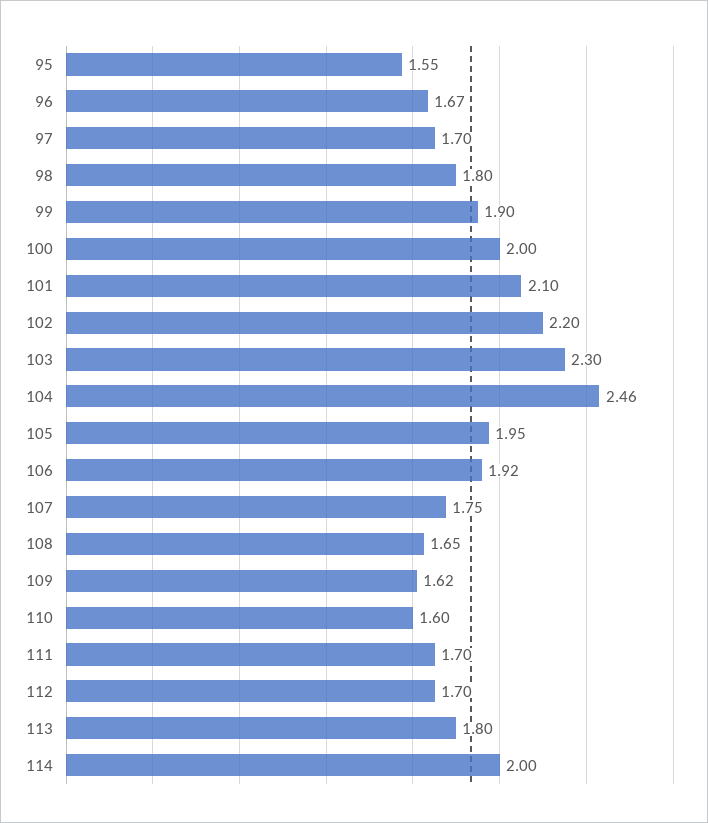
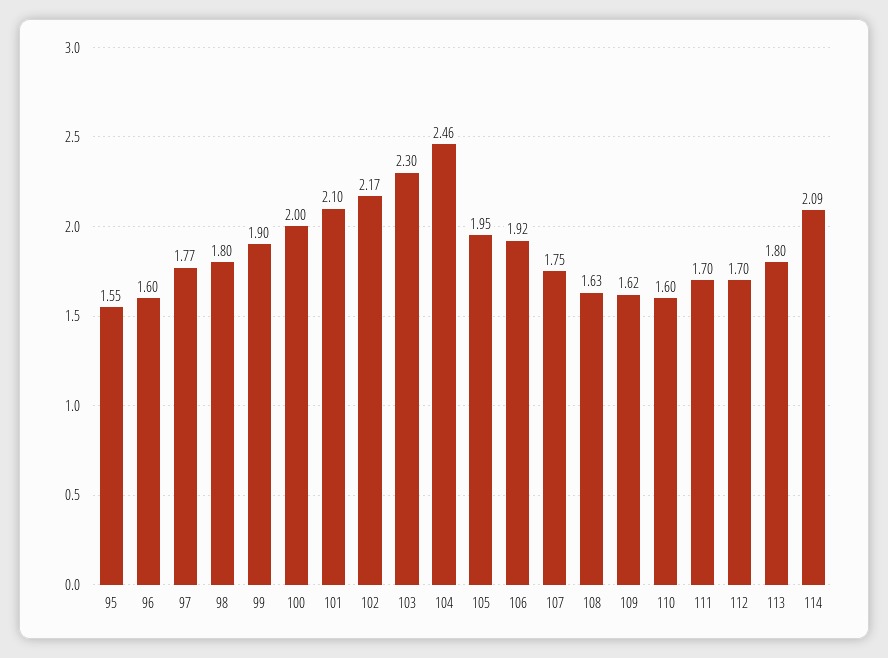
  {
    "95": 1.55,
-   "96": 1.67,
+   "96": 1.6,
-   "97": 1.7,
+   "97": 1.77,
    "98": 1.8,
    "99": 1.9,
    "100": 2,
    "101": 2.1,
-   "102": 2.2,
+   "102": 2.17,
    "103": 2.3,
    "104": 2.46,
    "105": 1.95,
    "106": 1.92,
    "107": 1.75,
-   "108": 1.65,
+   "108": 1.63,
    "109": 1.62,
    "110": 1.6,
    "111": 1.7,
    "112": 1.7,
    "113": 1.8,
-   "114": 2
+   "114": 2.09
  }

